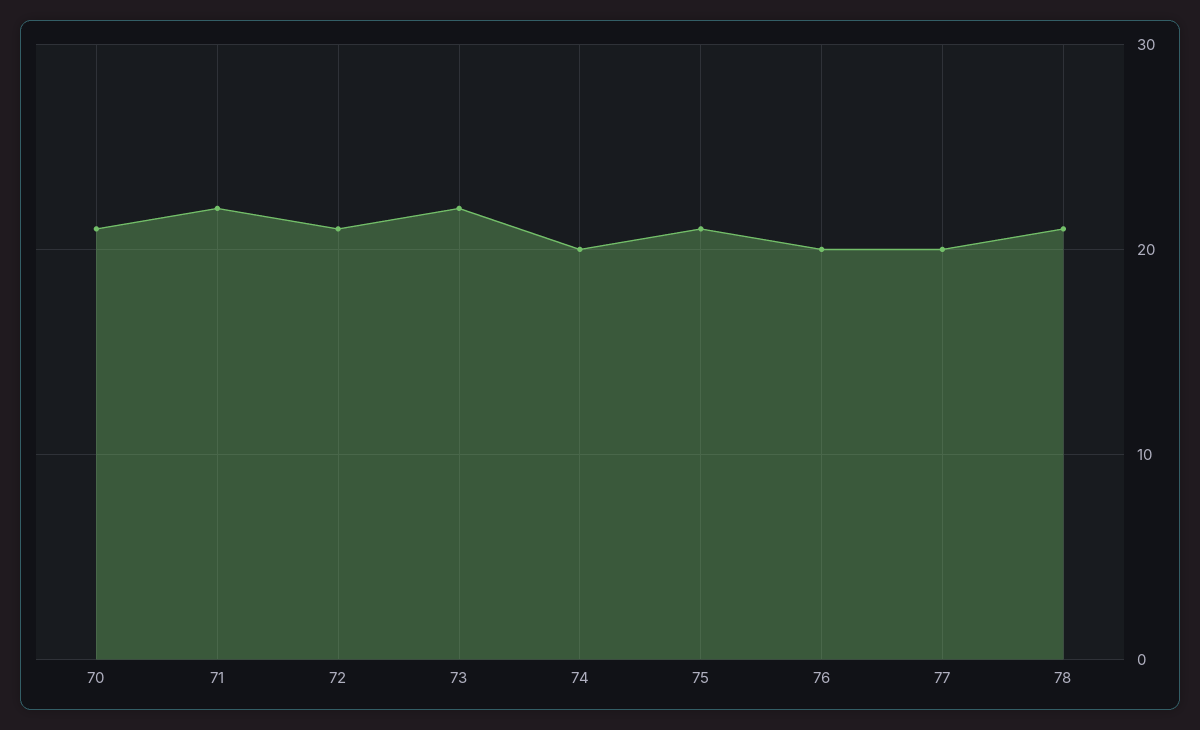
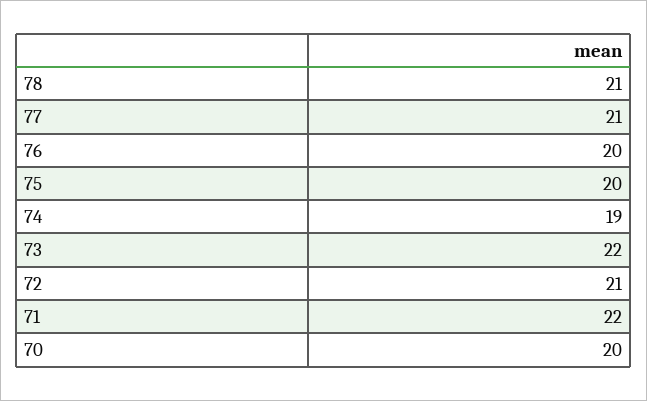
  {
-   "70": 21,
+   "70": 20,
    "71": 22,
    "72": 21,
    "73": 22,
-   "74": 20,
+   "74": 19,
-   "75": 21,
+   "75": 20,
    "76": 20,
-   "77": 20,
+   "77": 21,
    "78": 21
  }

